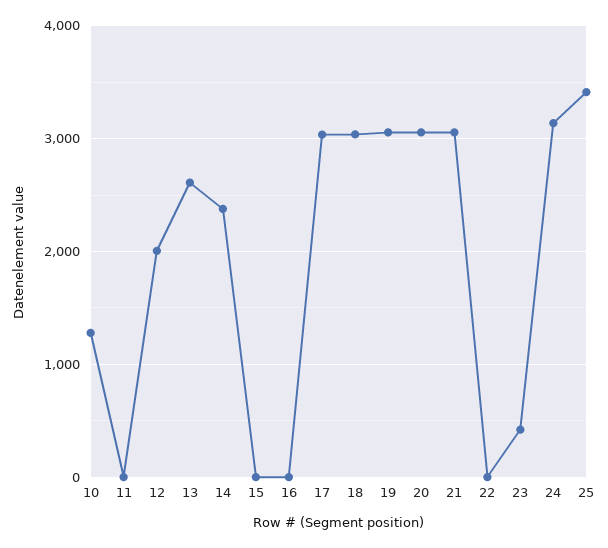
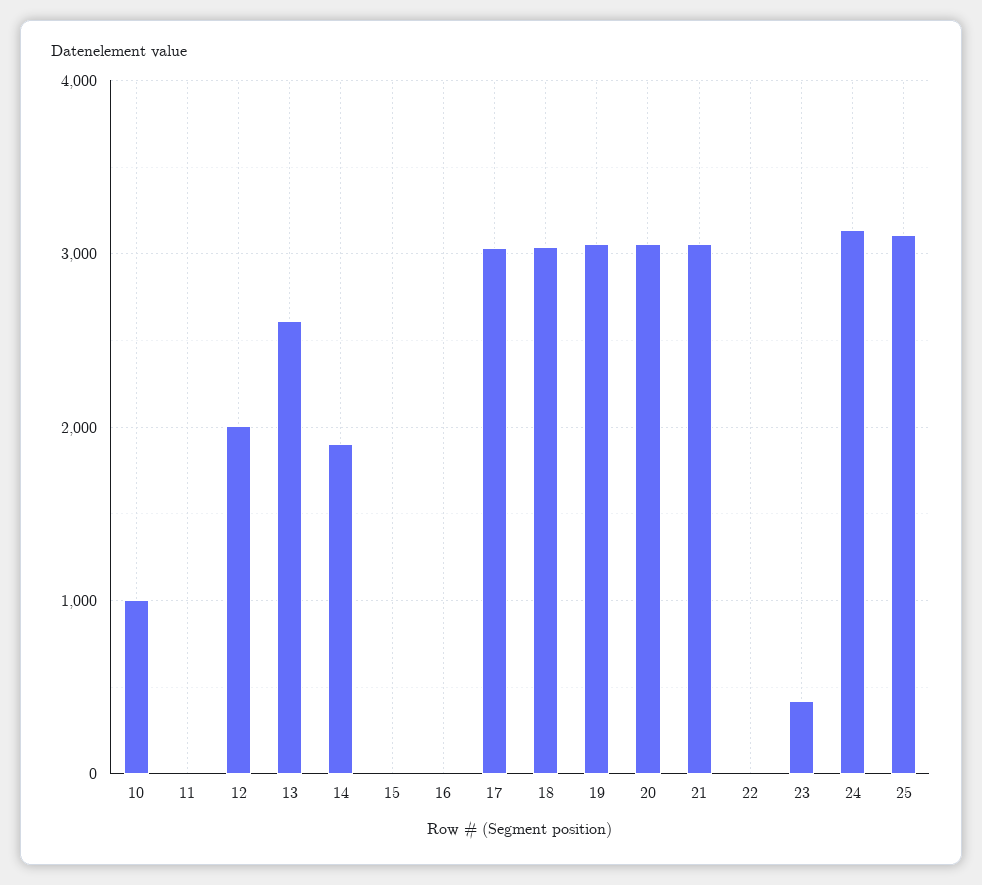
  {
-   "10": 1300,
+   "10": 1000,
    "11": 0,
    "12": 2000,
    "13": 2600,
-   "14": 2400,
+   "14": 1900,
    "15": 0,
    "16": 0,
    "17": 3000,
    "18": 3000,
    "19": 3100,
    "20": 3100,
    "21": 3100,
    "22": 0,
    "23": 400,
    "24": 3100,
-   "25": 3400
+   "25": 3100
  }

